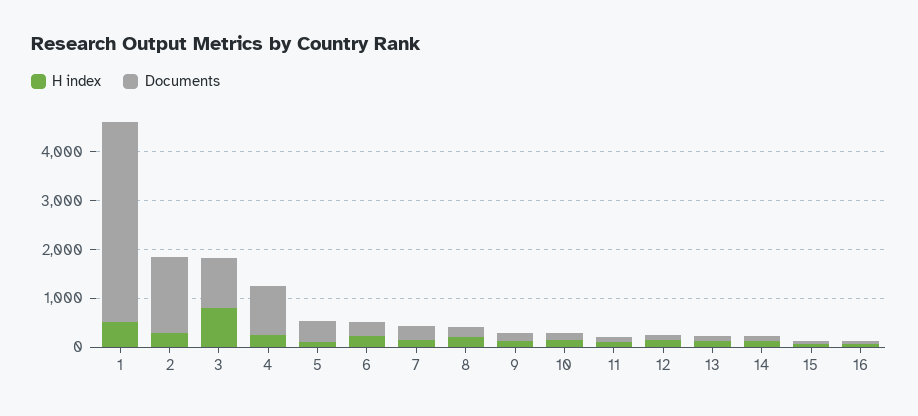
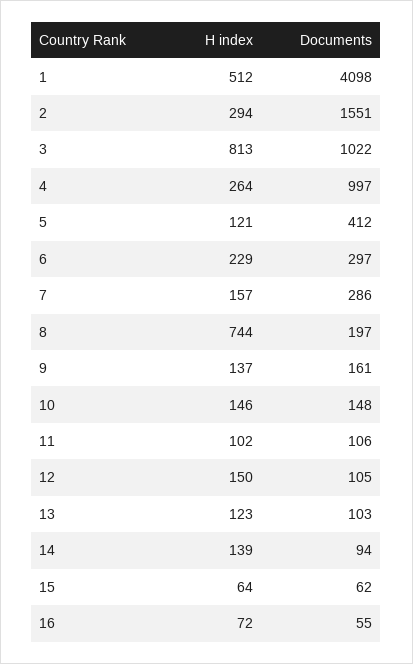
  {
    "H index": {
      "1": 512,
      "2": 294,
      "3": 813,
      "4": 264,
      "5": 121,
      "6": 229,
      "7": 157,
-     "8": 200,
+     "8": 744,
      "9": 137,
      "10": 146,
      "11": 102,
      "12": 150,
      "13": 123,
      "14": 139,
      "15": 64,
      "16": 72
    },
    "Documents": {
      "1": 4098,
      "2": 1551,
      "3": 1022,
      "4": 997,
      "5": 412,
      "6": 297,
      "7": 286,
      "8": 197,
      "9": 161,
      "10": 148,
      "11": 106,
      "12": 105,
      "13": 103,
      "14": 94,
      "15": 62,
      "16": 55
    }
  }

